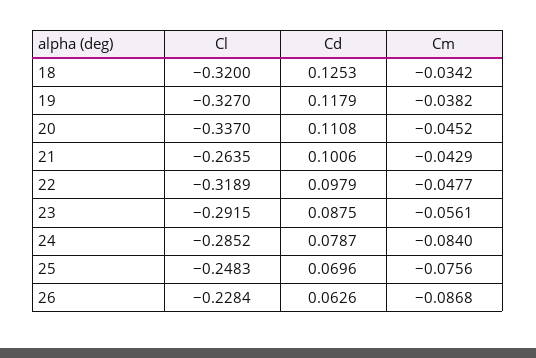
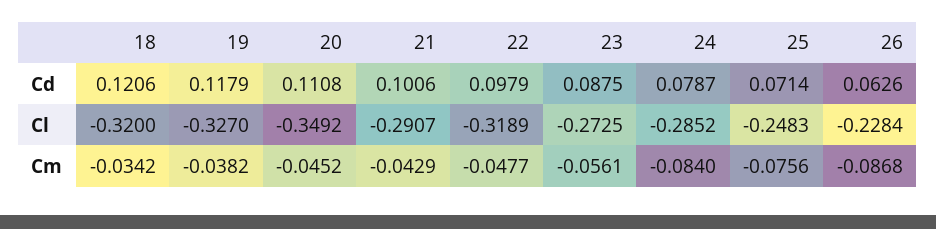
  {
    "Cl": {
      "18": -0.32,
      "19": -0.327,
-     "20": -0.337,
+     "20": -0.3492,
-     "21": -0.2635,
+     "21": -0.2907,
      "22": -0.3189,
-     "23": -0.2915,
+     "23": -0.2725,
      "24": -0.2852,
      "25": -0.2483,
      "26": -0.2284
    },
    "Cd": {
-     "18": 0.1253,
+     "18": 0.1206,
      "19": 0.1179,
      "20": 0.1108,
      "21": 0.1006,
      "22": 0.0979,
      "23": 0.0875,
      "24": 0.0787,
-     "25": 0.0696,
+     "25": 0.0714,
      "26": 0.0626
    },
    "Cm": {
      "18": -0.0342,
      "19": -0.0382,
      "20": -0.0452,
      "21": -0.0429,
      "22": -0.0477,
      "23": -0.0561,
      "24": -0.084,
      "25": -0.0756,
      "26": -0.0868
    }
  }

